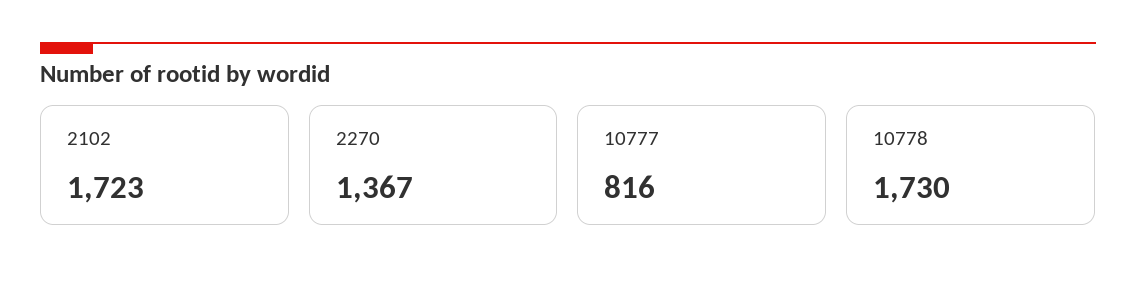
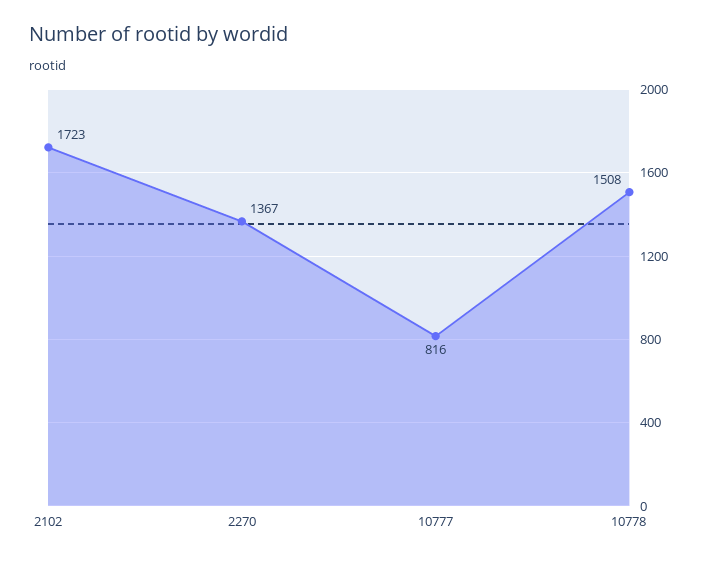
  {
    "2102": 1723,
    "2270": 1367,
    "10777": 816,
-   "10778": 1730
+   "10778": 1508
  }

